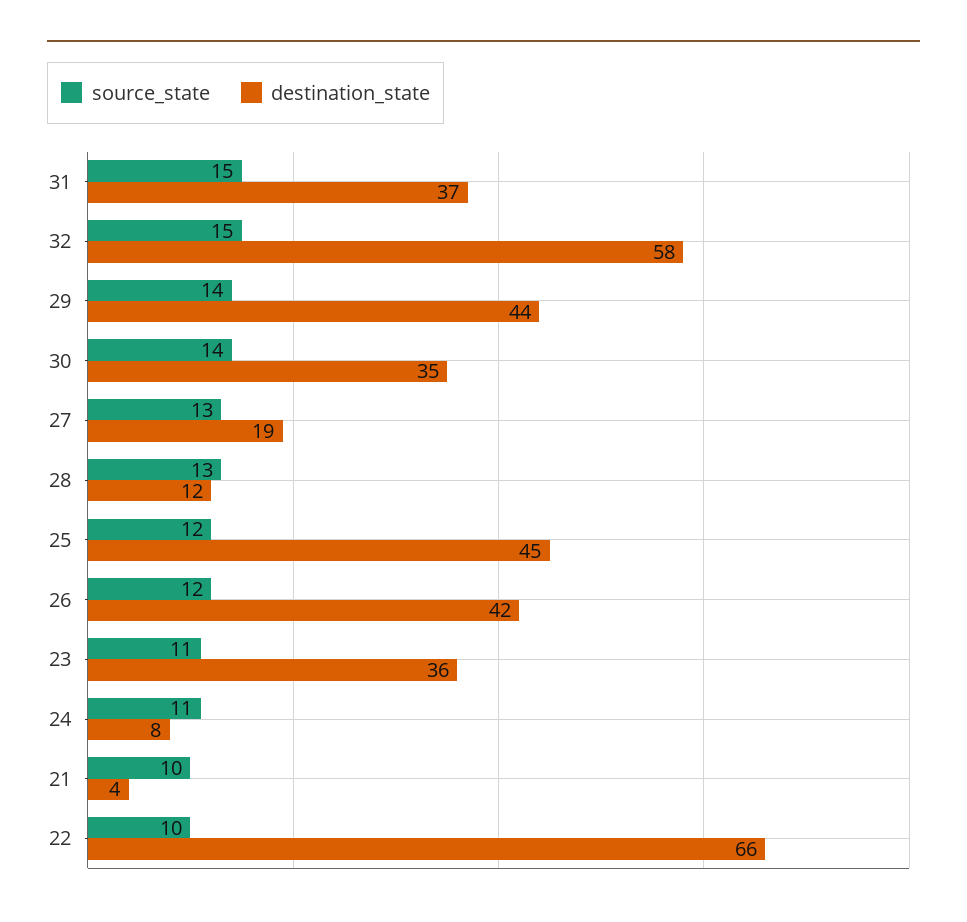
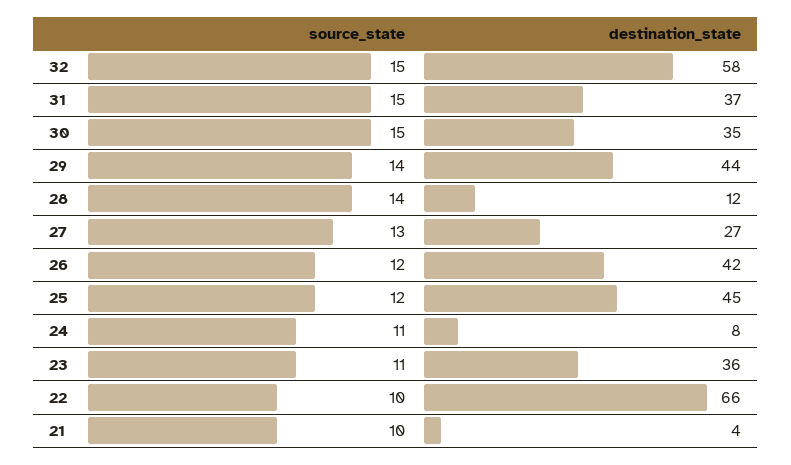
  {
    "source_state": {
      "31": 15,
      "32": 15,
      "29": 14,
-     "30": 14,
+     "30": 15,
      "27": 13,
-     "28": 13,
+     "28": 14,
      "25": 12,
      "26": 12,
      "23": 11,
      "24": 11,
      "21": 10,
      "22": 10
    },
    "destination_state": {
      "31": 37,
      "32": 58,
      "29": 44,
      "30": 35,
-     "27": 19,
+     "27": 27,
      "28": 12,
      "25": 45,
      "26": 42,
      "23": 36,
      "24": 8,
      "21": 4,
      "22": 66
    }
  }

